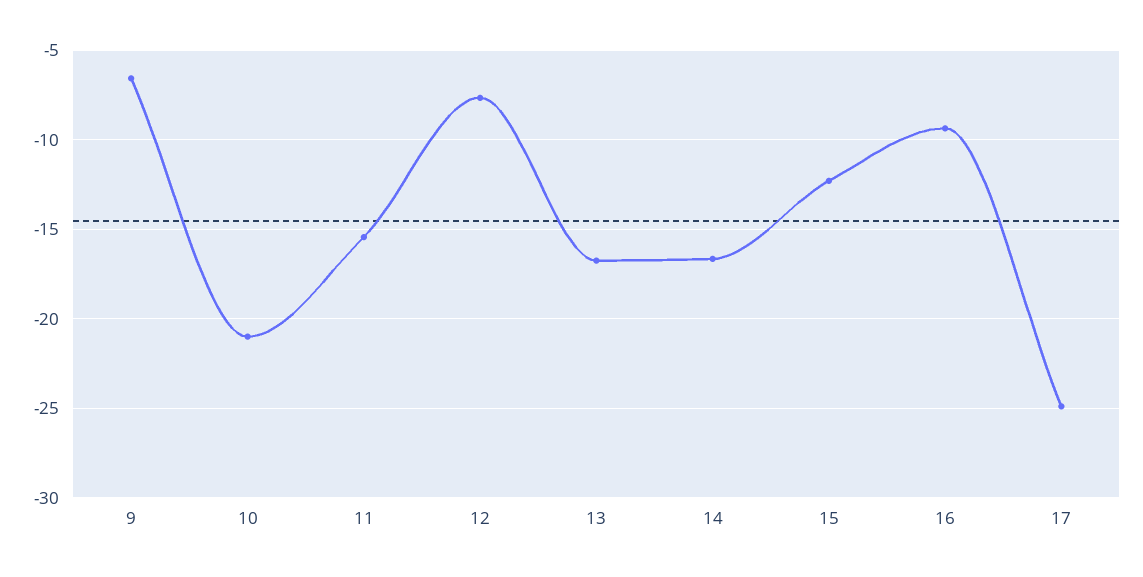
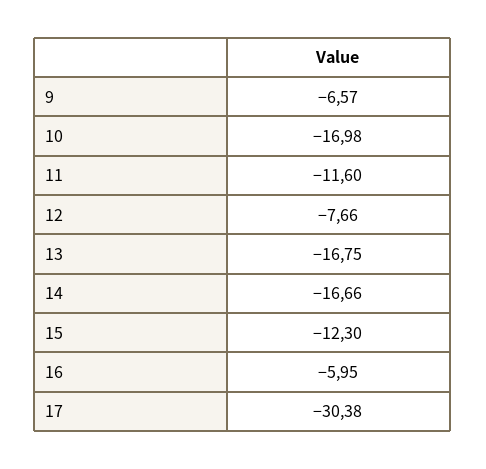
  {
    "9": -6.57,
-   "10": -21,
+   "10": -16.98,
-   "11": -15.5,
+   "11": -11.6,
    "12": -7.66,
    "13": -16.75,
    "14": -16.66,
    "15": -12.3,
-   "16": -9.5,
+   "16": -5.95,
-   "17": -25
+   "17": -30.38
  }

